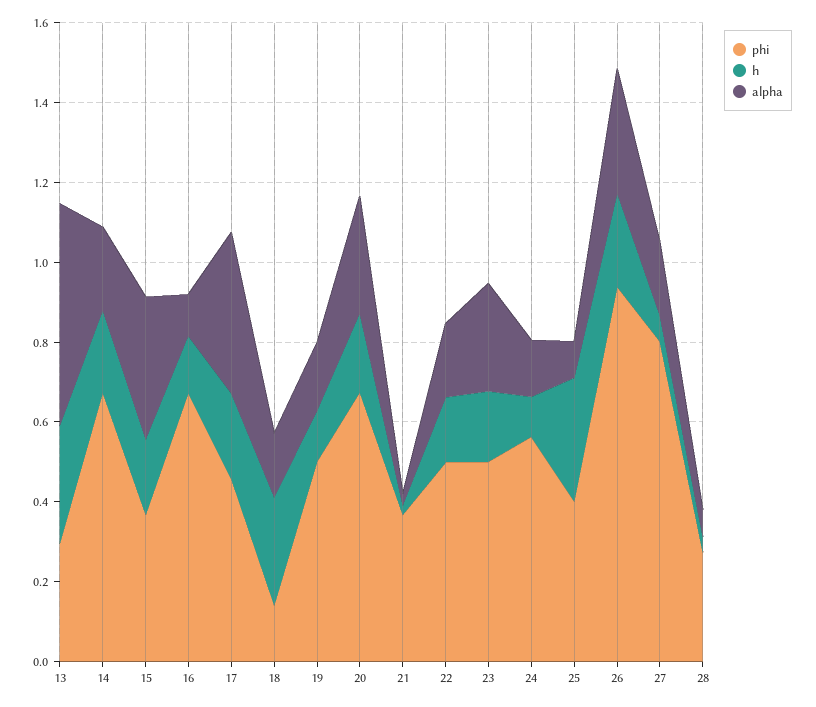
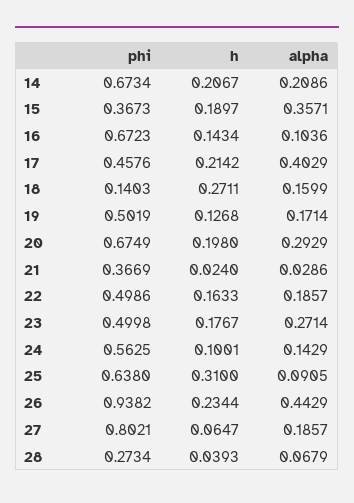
  {
    "phi": {
-     "13": 0.3,
      "14": 0.6734,
      "15": 0.3673,
      "16": 0.6723,
      "17": 0.4576,
      "18": 0.1403,
      "19": 0.5019,
      "20": 0.6749,
      "21": 0.3669,
      "22": 0.4986,
      "23": 0.4998,
      "24": 0.5625,
-     "25": 0.4,
+     "25": 0.638,
      "26": 0.9382,
      "27": 0.8021,
      "28": 0.2734
    },
    "h": {
-     "13": 0.3,
      "14": 0.2067,
      "15": 0.1897,
      "16": 0.1434,
      "17": 0.2142,
      "18": 0.2711,
      "19": 0.1268,
      "20": 0.198,
      "21": 0.024,
      "22": 0.1633,
      "23": 0.1767,
      "24": 0.1001,
      "25": 0.31,
      "26": 0.2344,
      "27": 0.0647,
      "28": 0.0393
    },
    "alpha": {
-     "13": 0.55,
      "14": 0.2086,
      "15": 0.3571,
      "16": 0.1036,
      "17": 0.4029,
      "18": 0.1599,
      "19": 0.1714,
      "20": 0.2929,
      "21": 0.0286,
      "22": 0.1857,
      "23": 0.2714,
      "24": 0.1429,
      "25": 0.0905,
-     "26": 0.3,
+     "26": 0.4429,
      "27": 0.1857,
      "28": 0.0679
    }
  }

